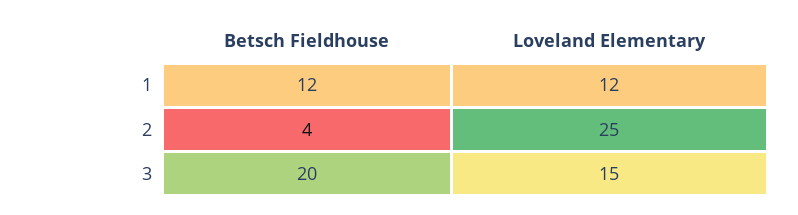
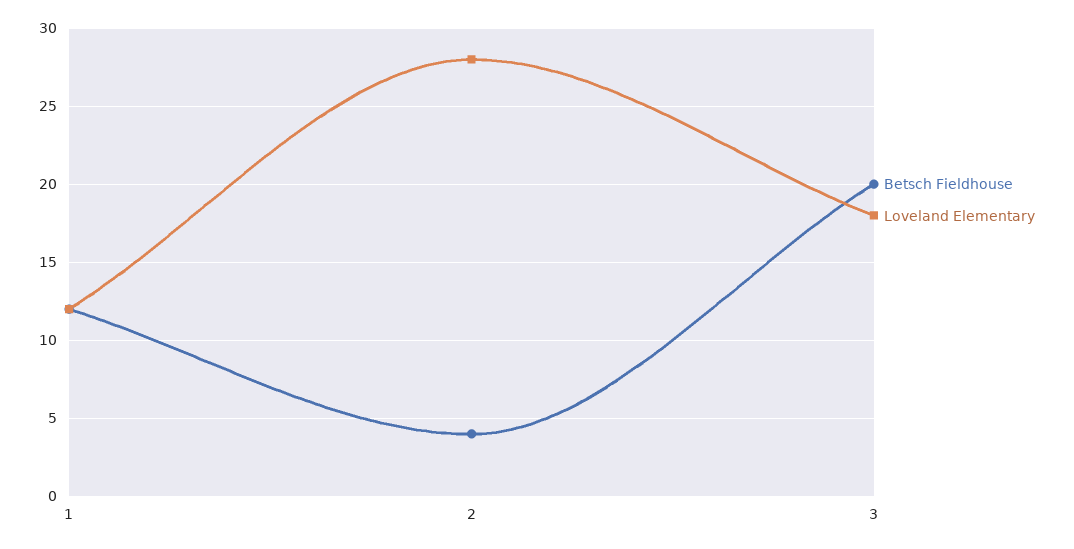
  {
    "Betsch Fieldhouse": {
      "1": 12,
      "2": 4,
      "3": 20
    },
    "Loveland Elementary": {
      "1": 12,
-     "2": 25,
+     "2": 28,
-     "3": 15
+     "3": 18
    }
  }

